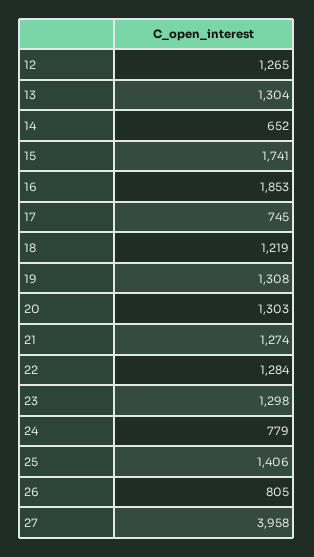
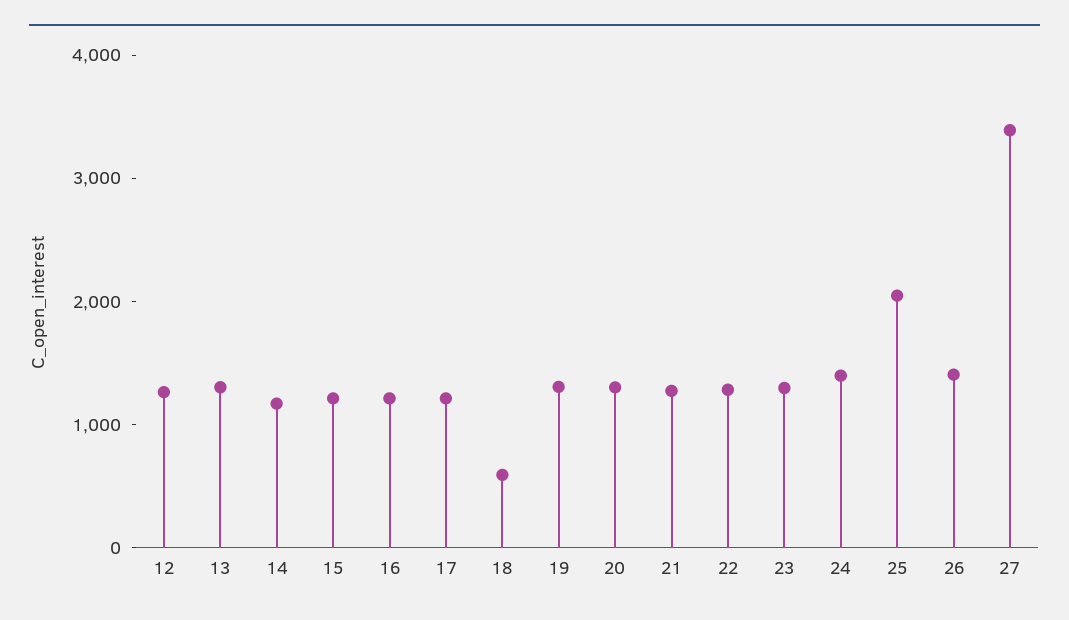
  {
    "12": 1265,
    "13": 1304,
-   "14": 652,
+   "14": 1200,
-   "15": 1741,
+   "15": 1200,
-   "16": 1853,
+   "16": 1200,
-   "17": 745,
+   "17": 1200,
-   "18": 1219,
+   "18": 600,
    "19": 1308,
    "20": 1303,
    "21": 1274,
    "22": 1284,
    "23": 1298,
-   "24": 779,
+   "24": 1400,
-   "25": 1406,
+   "25": 2000,
-   "26": 805,
+   "26": 1400,
-   "27": 3958
+   "27": 3400
  }

